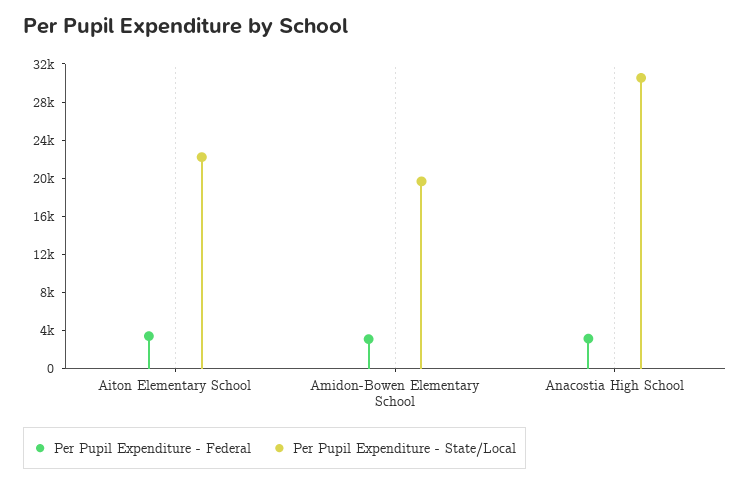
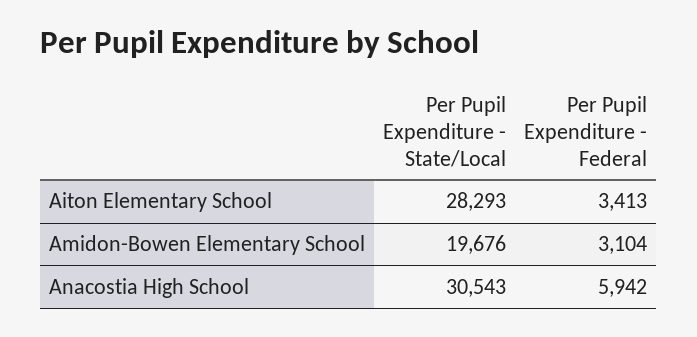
  {
    "Per Pupil Expenditure - Federal": {
      "Aiton Elementary School": 3413,
      "Amidon-Bowen Elementary School": 3104,
-     "Anacostia High School": 3000
+     "Anacostia High School": 5942
    },
    "Per Pupil Expenditure - State/Local": {
-     "Aiton Elementary School": 22000,
+     "Aiton Elementary School": 28293,
      "Amidon-Bowen Elementary School": 19676,
      "Anacostia High School": 30543
    }
  }

